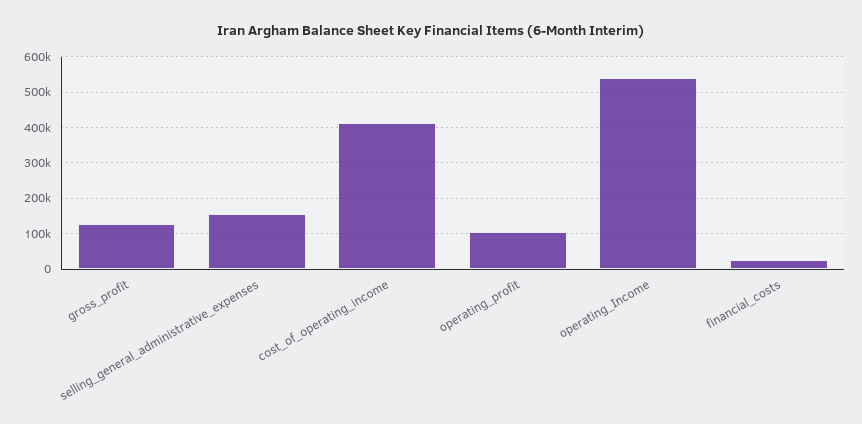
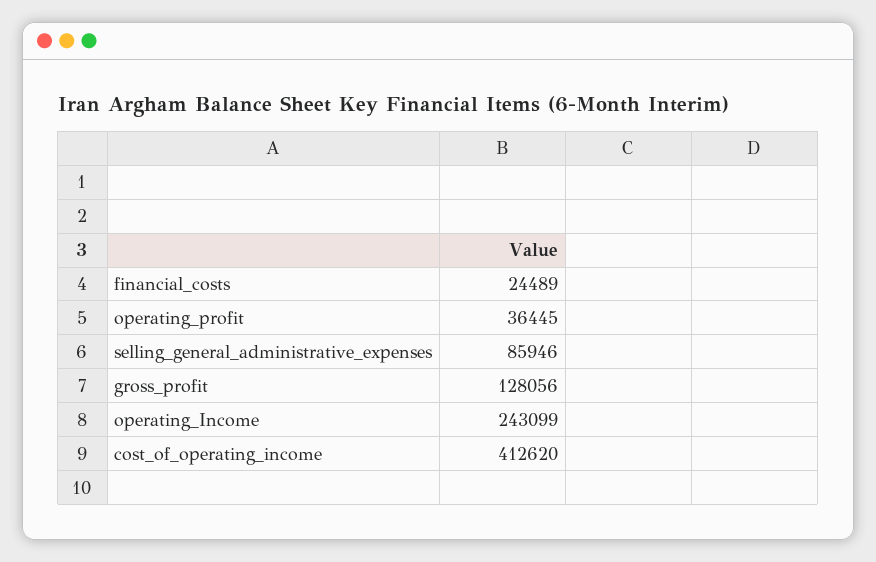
  {
    "gross_profit": 128056,
-   "selling_general_administrative_expenses": 160000,
+   "selling_general_administrative_expenses": 85946,
    "cost_of_operating_income": 412620,
-   "operating_profit": 100000,
+   "operating_profit": 36445,
-   "operating_Income": 540000,
+   "operating_Income": 243099,
    "financial_costs": 24489
  }

